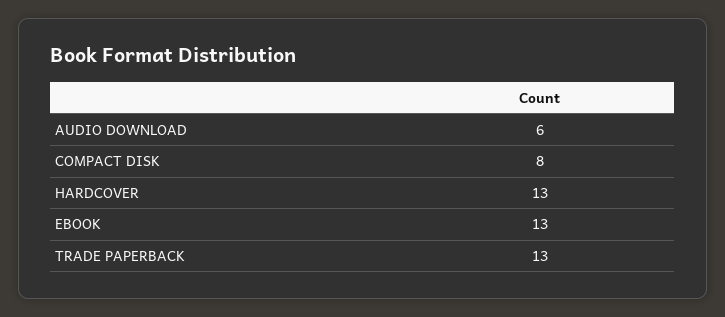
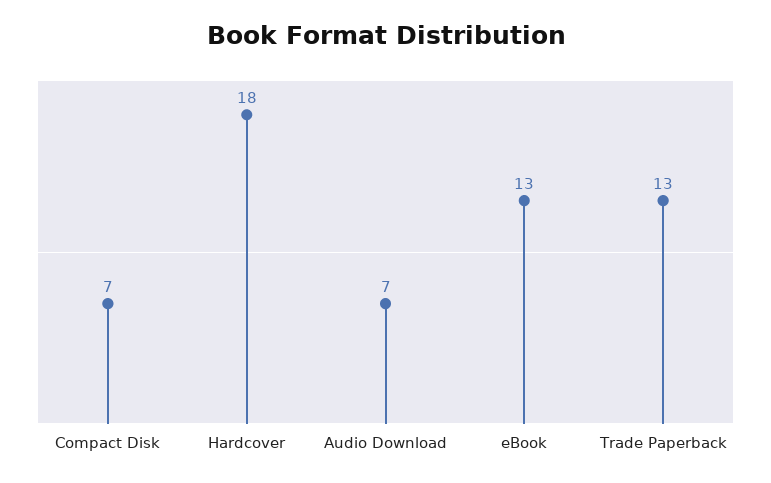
  {
-   "AUDIO DOWNLOAD": 6,
+   "AUDIO DOWNLOAD": 7,
-   "COMPACT DISK": 8,
+   "COMPACT DISK": 7,
-   "HARDCOVER": 13,
+   "HARDCOVER": 18,
    "EBOOK": 13,
    "TRADE PAPERBACK": 13
  }

